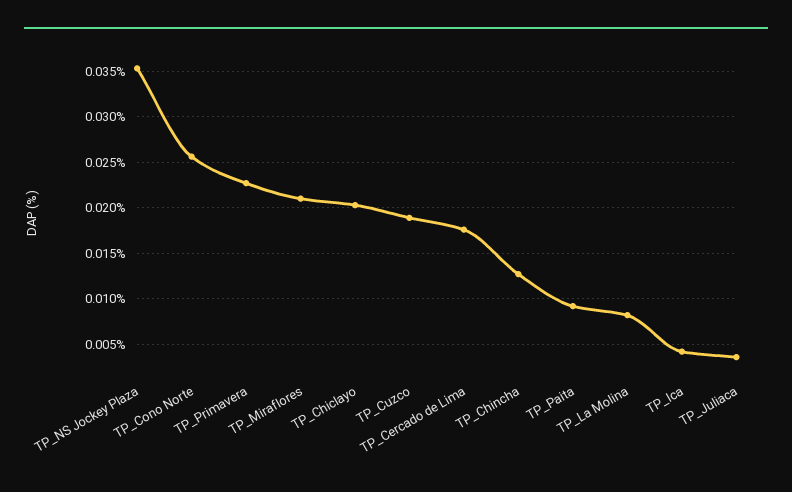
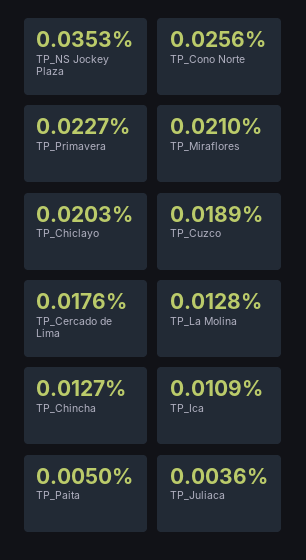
  {
    "TP_NS Jockey Plaza": 0.0353,
    "TP_Cono Norte": 0.0256,
    "TP_Primavera": 0.0227,
    "TP_Miraflores": 0.021,
    "TP_Chiclayo": 0.0203,
    "TP_Cuzco": 0.0189,
    "TP_Cercado de Lima": 0.0176,
    "TP_Chincha": 0.0127,
-   "TP_Paita": 0.009,
+   "TP_Paita": 0.005,
-   "TP_La Molina": 0.008,
+   "TP_La Molina": 0.0128,
-   "TP_Ica": 0.004,
+   "TP_Ica": 0.0109,
    "TP_Juliaca": 0.0036
  }

